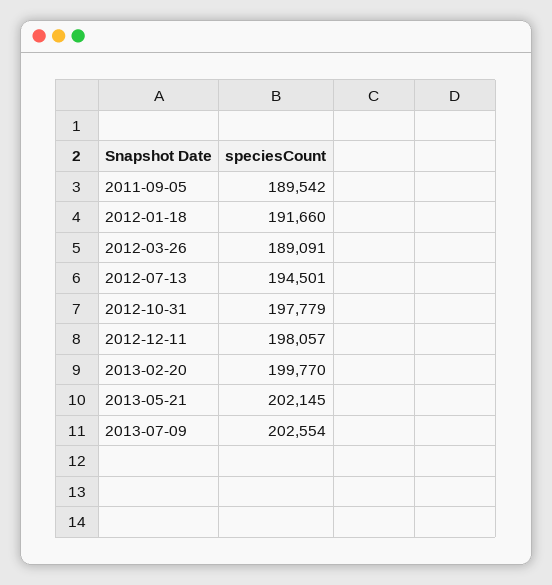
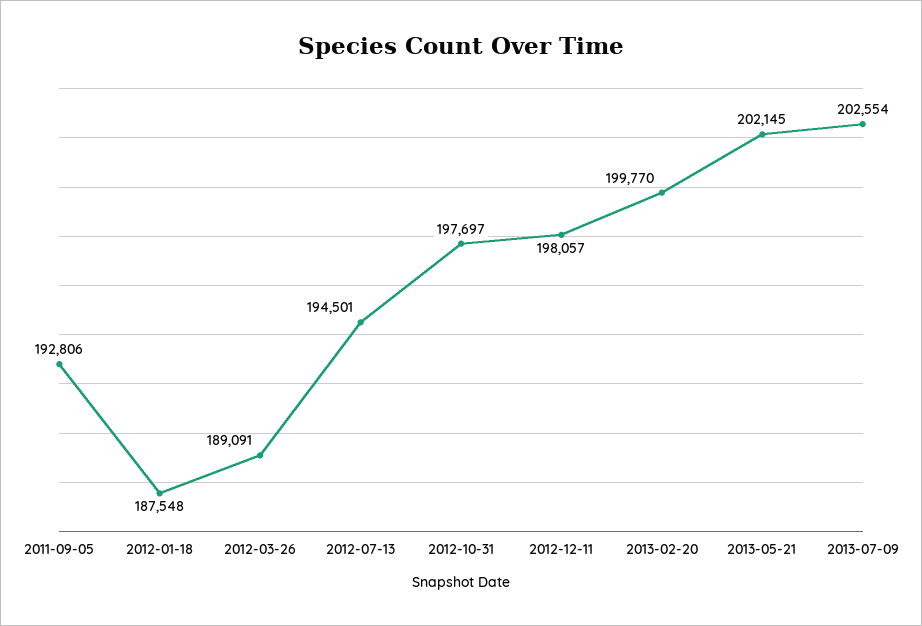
  {
-   "2011-09-05": 189542,
+   "2011-09-05": 192806,
-   "2012-01-18": 191660,
+   "2012-01-18": 187548,
    "2012-03-26": 189091,
    "2012-07-13": 194501,
-   "2012-10-31": 197779,
+   "2012-10-31": 197697,
    "2012-12-11": 198057,
    "2013-02-20": 199770,
    "2013-05-21": 202145,
    "2013-07-09": 202554
  }

